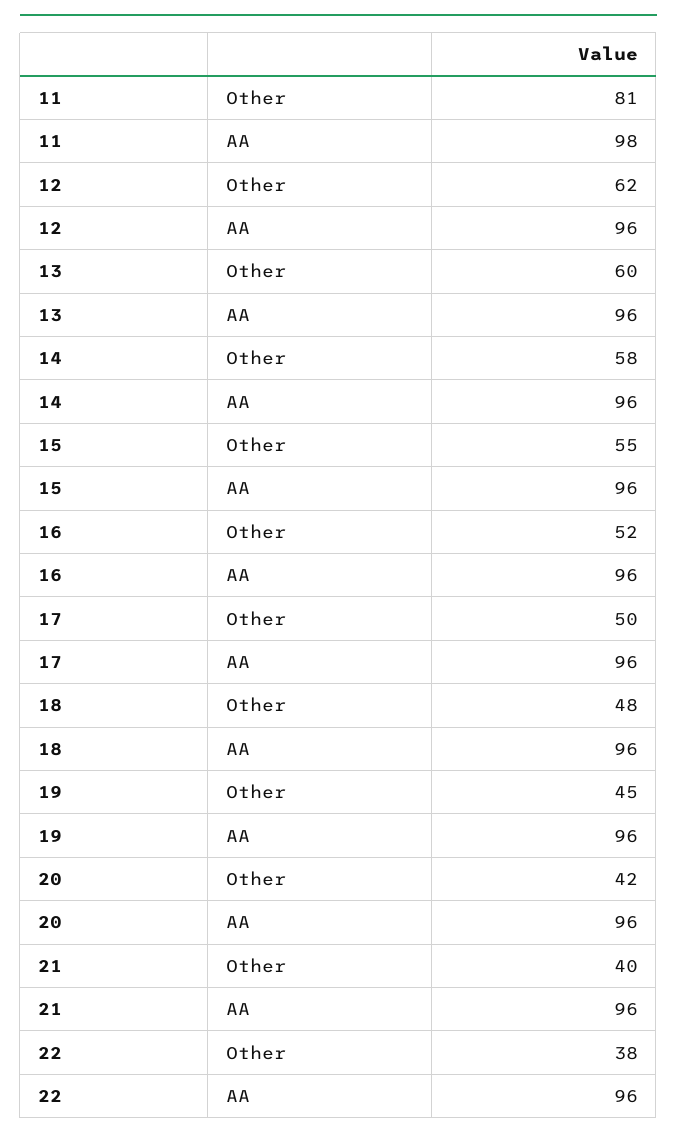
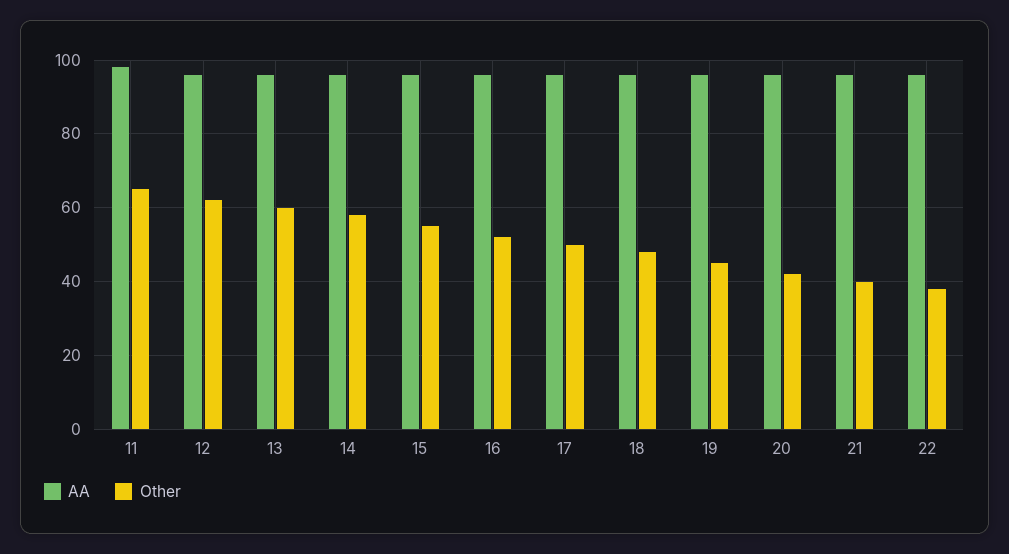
  {
    "Other": {
-     "11": 81,
+     "11": 65,
      "12": 62,
      "13": 60,
      "14": 58,
      "15": 55,
      "16": 52,
      "17": 50,
      "18": 48,
      "19": 45,
      "20": 42,
      "21": 40,
      "22": 38
    },
    "AA": {
      "11": 98,
      "12": 96,
      "13": 96,
      "14": 96,
      "15": 96,
      "16": 96,
      "17": 96,
      "18": 96,
      "19": 96,
      "20": 96,
      "21": 96,
      "22": 96
    }
  }

